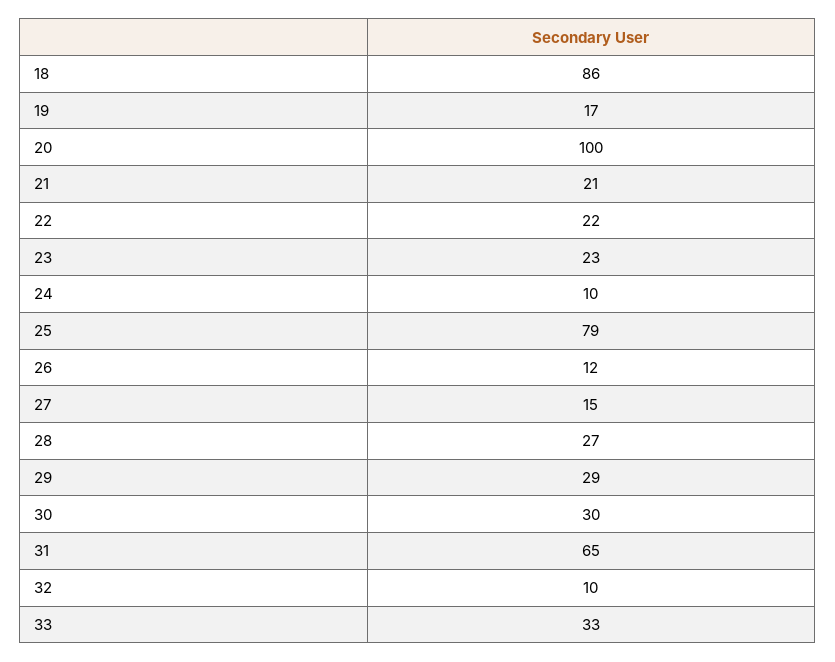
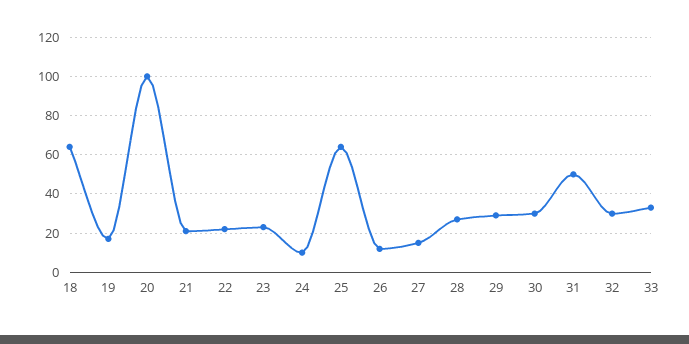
  {
-   "18": 86,
+   "18": 65,
    "19": 17,
    "20": 100,
    "21": 21,
    "22": 22,
    "23": 23,
    "24": 10,
-   "25": 79,
+   "25": 65,
    "26": 12,
    "27": 15,
    "28": 27,
    "29": 29,
    "30": 30,
-   "31": 65,
+   "31": 50,
-   "32": 10,
+   "32": 30,
    "33": 33
  }

